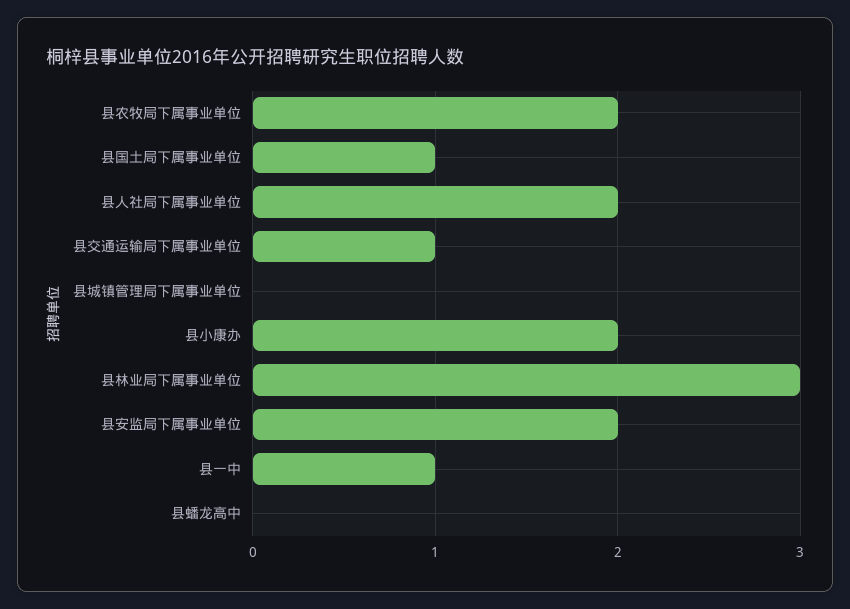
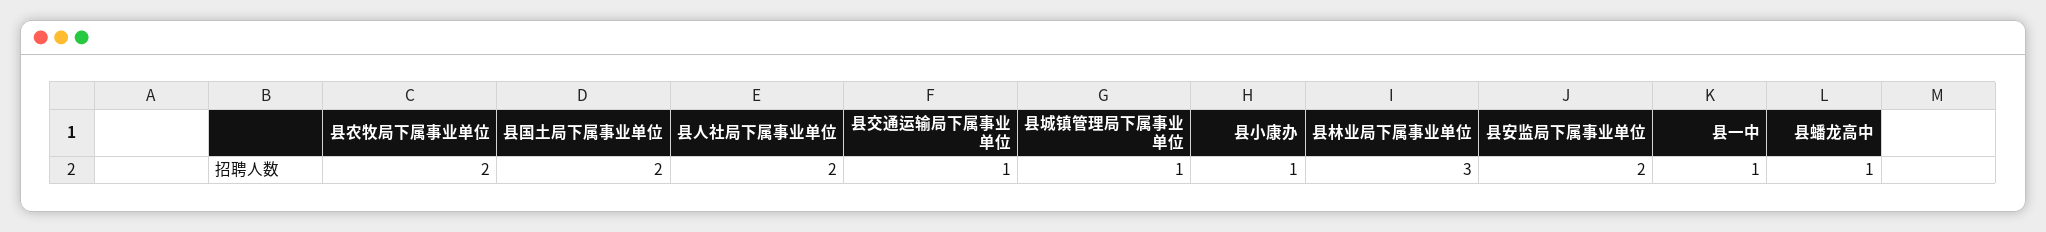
  {
    "县农牧局下属事业单位": 2,
-   "县国土局下属事业单位": 1,
+   "县国土局下属事业单位": 2,
    "县人社局下属事业单位": 2,
    "县交通运输局下属事业单位": 1,
-   "县城镇管理局下属事业单位": 0,
+   "县城镇管理局下属事业单位": 1,
-   "县小康办": 2,
+   "县小康办": 1,
    "县林业局下属事业单位": 3,
    "县安监局下属事业单位": 2,
    "县一中": 1,
-   "县蟠龙高中": 0
+   "县蟠龙高中": 1
  }

